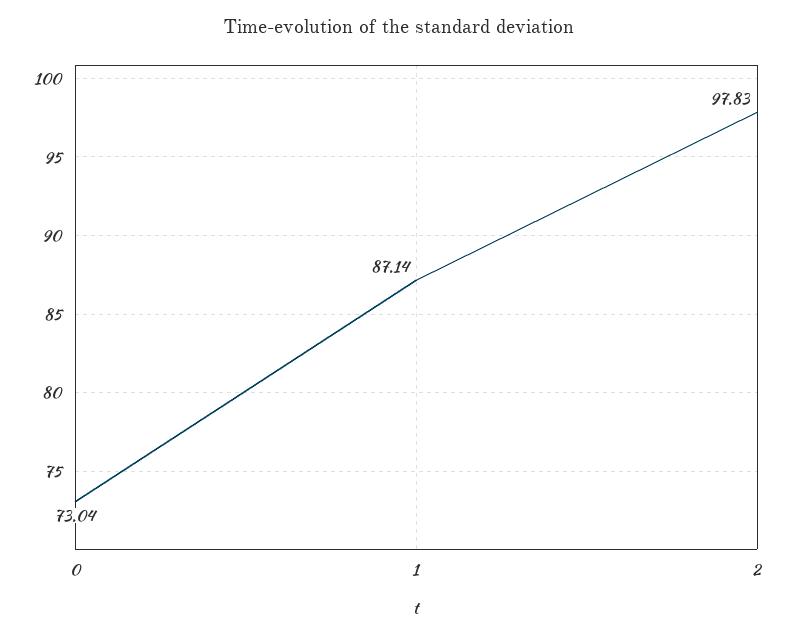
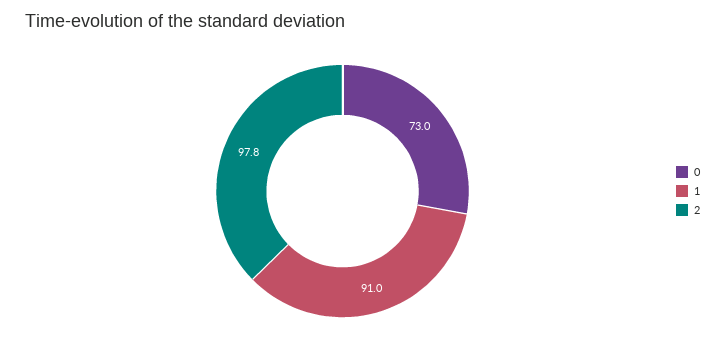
  {
    "0": 73.04,
-   "1": 87.14,
+   "1": 91,
    "2": 97.83
  }

